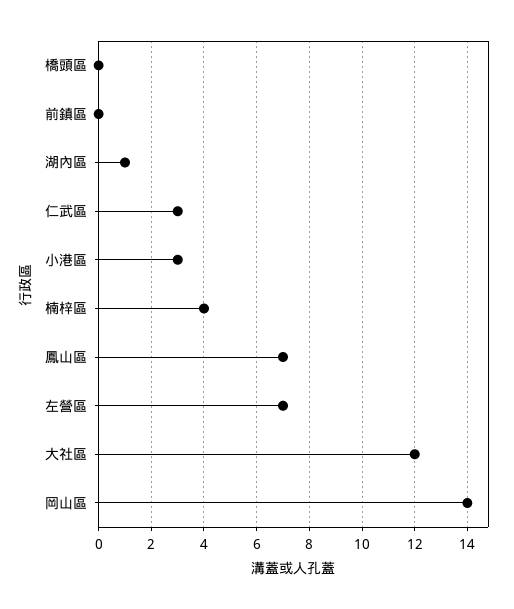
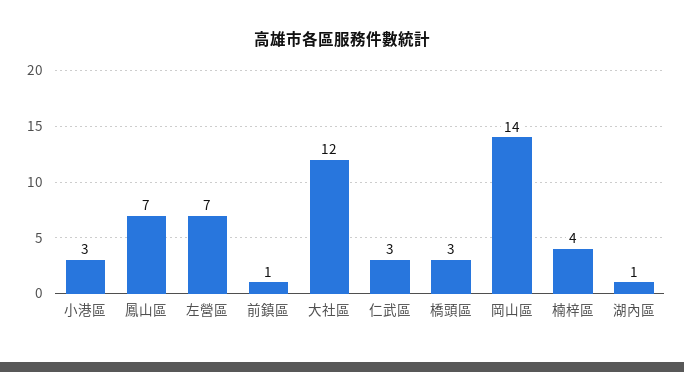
  {
-   "橋頭區": 0,
+   "橋頭區": 3,
-   "前鎮區": 0,
+   "前鎮區": 1,
    "湖內區": 1,
    "仁武區": 3,
    "小港區": 3,
    "楠梓區": 4,
    "鳳山區": 7,
    "左營區": 7,
    "大社區": 12,
    "岡山區": 14
  }

